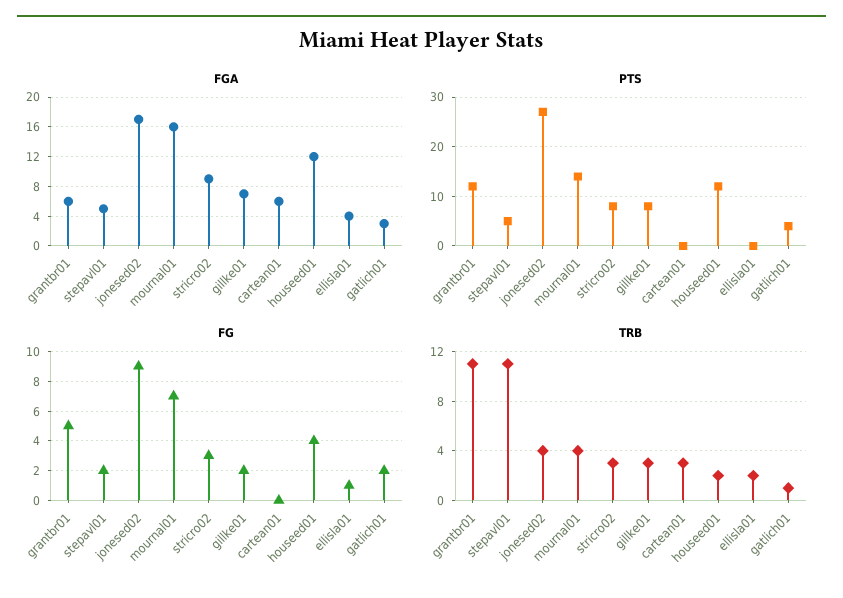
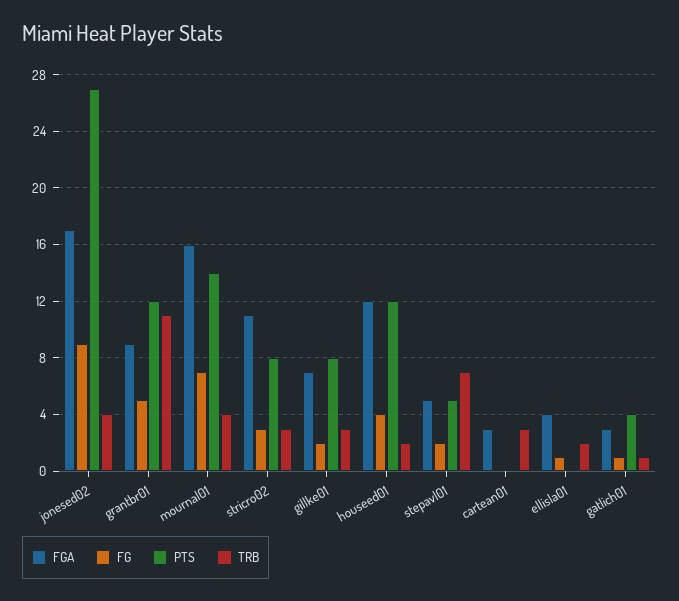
  {
    "FGA": {
-     "grantbr01": 6,
+     "grantbr01": 9,
      "stepavl01": 5,
      "jonesed02": 17,
      "mournal01": 16,
-     "stricro02": 9,
+     "stricro02": 11,
      "gillke01": 7,
-     "cartean01": 6,
+     "cartean01": 3,
      "houseed01": 12,
      "ellisla01": 4,
      "gatlich01": 3
    },
    "PTS": {
      "grantbr01": 12,
      "stepavl01": 5,
      "jonesed02": 27,
      "mournal01": 14,
      "stricro02": 8,
      "gillke01": 8,
      "cartean01": 0,
      "houseed01": 12,
      "ellisla01": 0,
      "gatlich01": 4
    },
    "FG": {
      "grantbr01": 5,
      "stepavl01": 2,
      "jonesed02": 9,
      "mournal01": 7,
      "stricro02": 3,
      "gillke01": 2,
      "cartean01": 0,
      "houseed01": 4,
      "ellisla01": 1,
-     "gatlich01": 2
+     "gatlich01": 1
    },
    "TRB": {
      "grantbr01": 11,
-     "stepavl01": 11,
+     "stepavl01": 7,
      "jonesed02": 4,
      "mournal01": 4,
      "stricro02": 3,
      "gillke01": 3,
      "cartean01": 3,
      "houseed01": 2,
      "ellisla01": 2,
      "gatlich01": 1
    }
  }

